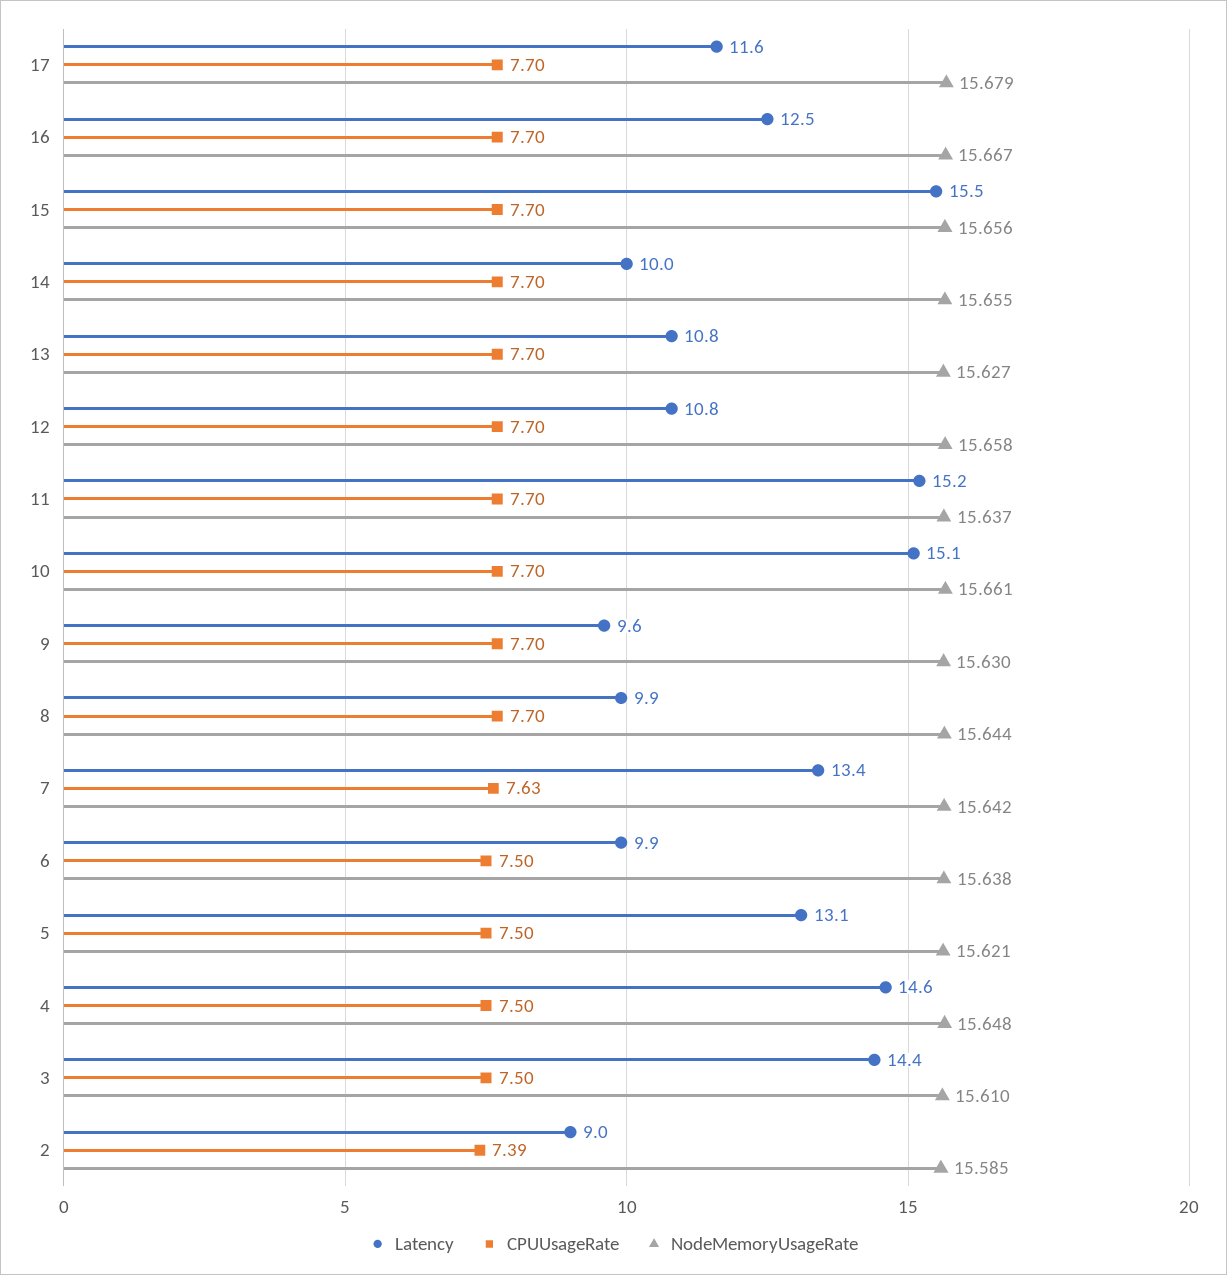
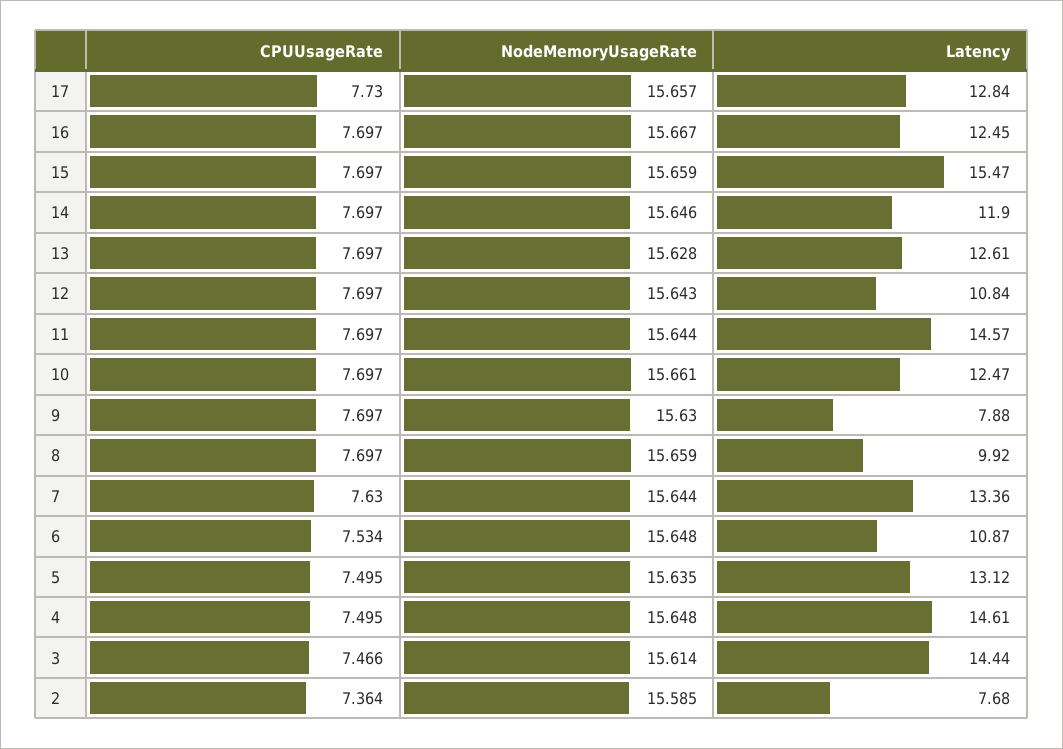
  {
    "Latency": {
-     "17": 11.6,
+     "17": 12.84,
      "16": 12.45,
      "15": 15.47,
-     "14": 10,
+     "14": 11.9,
-     "13": 10.8,
+     "13": 12.61,
      "12": 10.84,
-     "11": 15.2,
+     "11": 14.57,
-     "10": 15.1,
+     "10": 12.47,
-     "9": 9.6,
+     "9": 7.88,
      "8": 9.92,
      "7": 13.36,
-     "6": 9.9,
+     "6": 10.87,
      "5": 13.12,
      "4": 14.61,
      "3": 14.44,
-     "2": 9
+     "2": 7.68
    },
    "CPUUsageRate": {
-     "17": 7.7,
+     "17": 7.73,
      "16": 7.697,
      "15": 7.697,
      "14": 7.697,
      "13": 7.697,
      "12": 7.697,
      "11": 7.697,
      "10": 7.697,
      "9": 7.697,
      "8": 7.697,
      "7": 7.63,
-     "6": 7.5,
+     "6": 7.534,
      "5": 7.495,
      "4": 7.495,
-     "3": 7.5,
+     "3": 7.466,
-     "2": 7.39
+     "2": 7.364
    },
    "NodeMemoryUsageRate": {
-     "17": 15.679,
+     "17": 15.657,
      "16": 15.667,
-     "15": 15.656,
+     "15": 15.659,
-     "14": 15.655,
+     "14": 15.646,
-     "13": 15.627,
+     "13": 15.628,
-     "12": 15.658,
+     "12": 15.643,
-     "11": 15.637,
+     "11": 15.644,
      "10": 15.661,
      "9": 15.63,
-     "8": 15.644,
+     "8": 15.659,
-     "7": 15.642,
+     "7": 15.644,
-     "6": 15.638,
+     "6": 15.648,
-     "5": 15.621,
+     "5": 15.635,
      "4": 15.648,
-     "3": 15.61,
+     "3": 15.614,
      "2": 15.585
    }
  }

